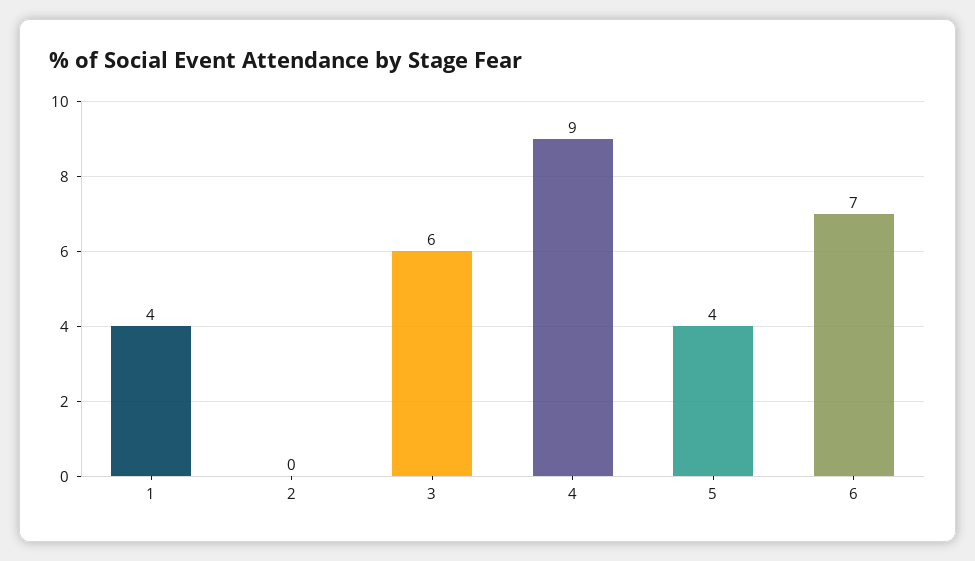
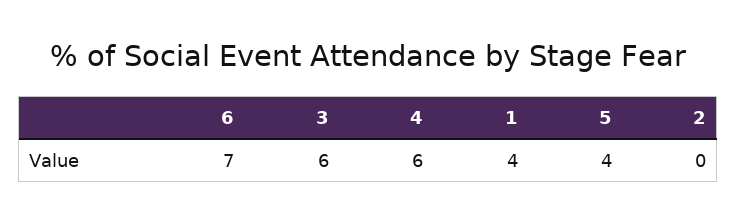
  {
    "1": 4,
    "2": 0,
    "3": 6,
-   "4": 9,
+   "4": 6,
    "5": 4,
    "6": 7
  }

